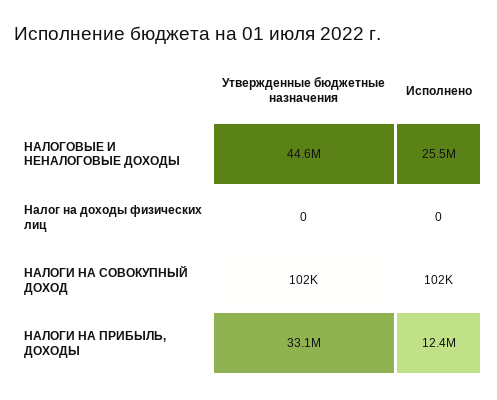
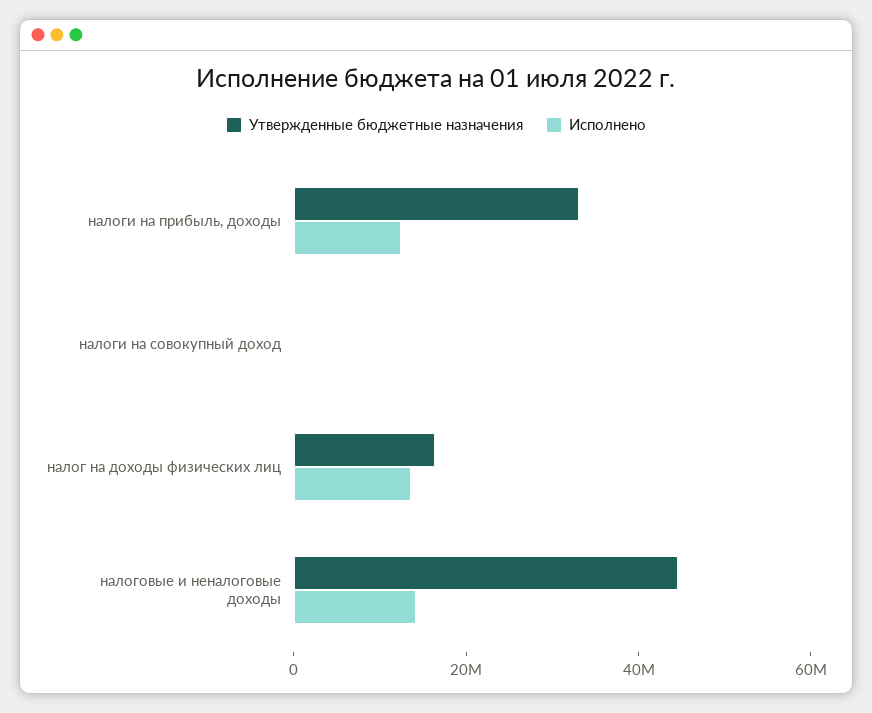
  {
    "Утвержденные бюджетные назначения": {
      "НАЛОГОВЫЕ И НЕНАЛОГОВЫЕ ДОХОДЫ": 44600000,
-     "Налог на доходы физических лиц": 0,
+     "Налог на доходы физических лиц": 15000000,
      "НАЛОГИ НА СОВОКУПНЫЙ ДОХОД": 102000,
      "НАЛОГИ НА ПРИБЫЛЬ, ДОХОДЫ": 33100000
    },
    "Исполнено": {
-     "НАЛОГОВЫЕ И НЕНАЛОГОВЫЕ ДОХОДЫ": 25500000,
+     "НАЛОГОВЫЕ И НЕНАЛОГОВЫЕ ДОХОДЫ": 15000000,
-     "Налог на доходы физических лиц": 0,
+     "Налог на доходы физических лиц": 15000000,
      "НАЛОГИ НА СОВОКУПНЫЙ ДОХОД": 102000,
      "НАЛОГИ НА ПРИБЫЛЬ, ДОХОДЫ": 12400000
    }
  }

